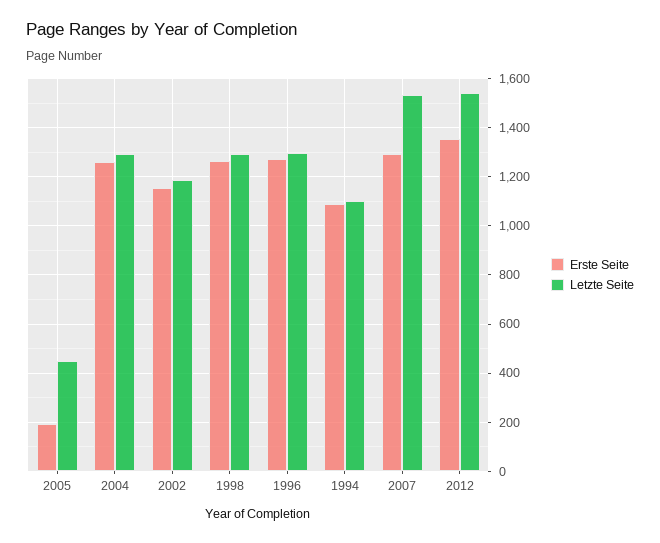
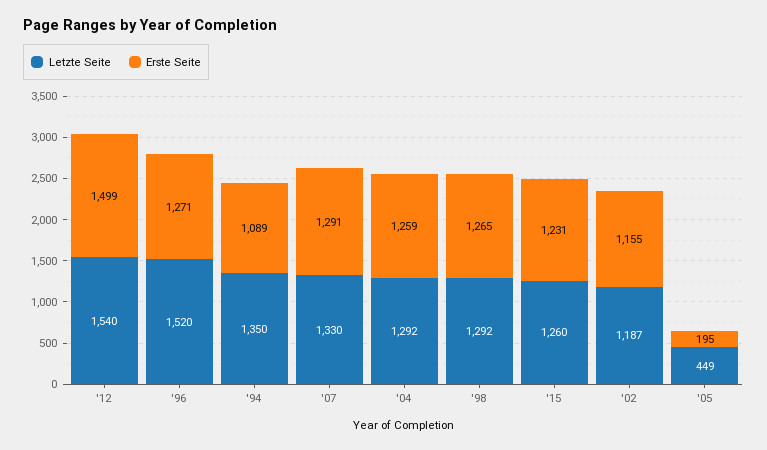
  {
    "Erste Seite": {
      "2005": 195,
      "2004": 1259,
      "2002": 1155,
      "1998": 1265,
      "1996": 1271,
      "1994": 1089,
      "2007": 1291,
-     "2012": 1350
+     "2012": 1499,
+     "'15": 1231
    },
    "Letzte Seite": {
      "2005": 449,
      "2004": 1292,
      "2002": 1187,
      "1998": 1292,
-     "1996": 1300,
+     "1996": 1520,
-     "1994": 1100,
+     "1994": 1350,
-     "2007": 1525,
+     "2007": 1330,
-     "2012": 1540
+     "2012": 1540,
+     "'15": 1260
    }
  }

